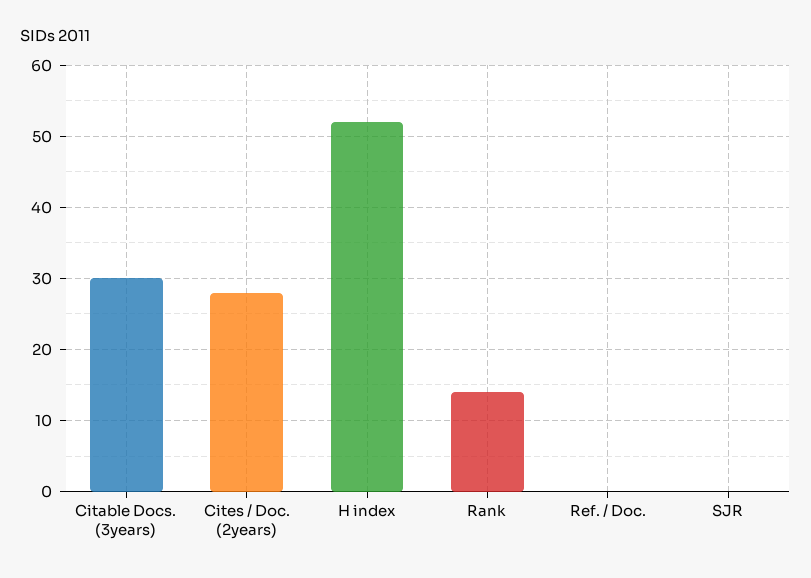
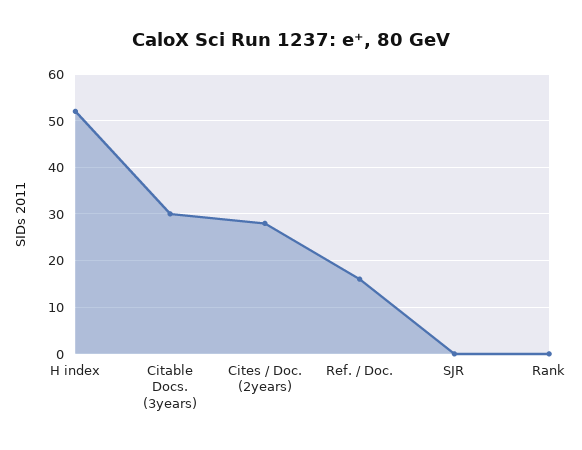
  {
    "Citable Docs. (3years)": 30,
    "Cites / Doc. (2years)": 28,
    "H index": 52,
-   "Rank": 14,
+   "Rank": 0,
-   "Ref. / Doc.": 0,
+   "Ref. / Doc.": 15,
    "SJR": 0
  }

